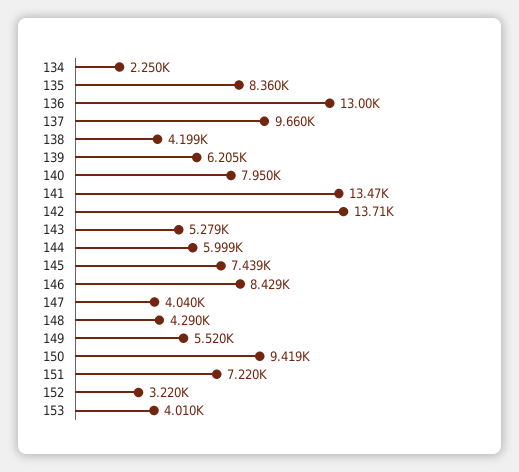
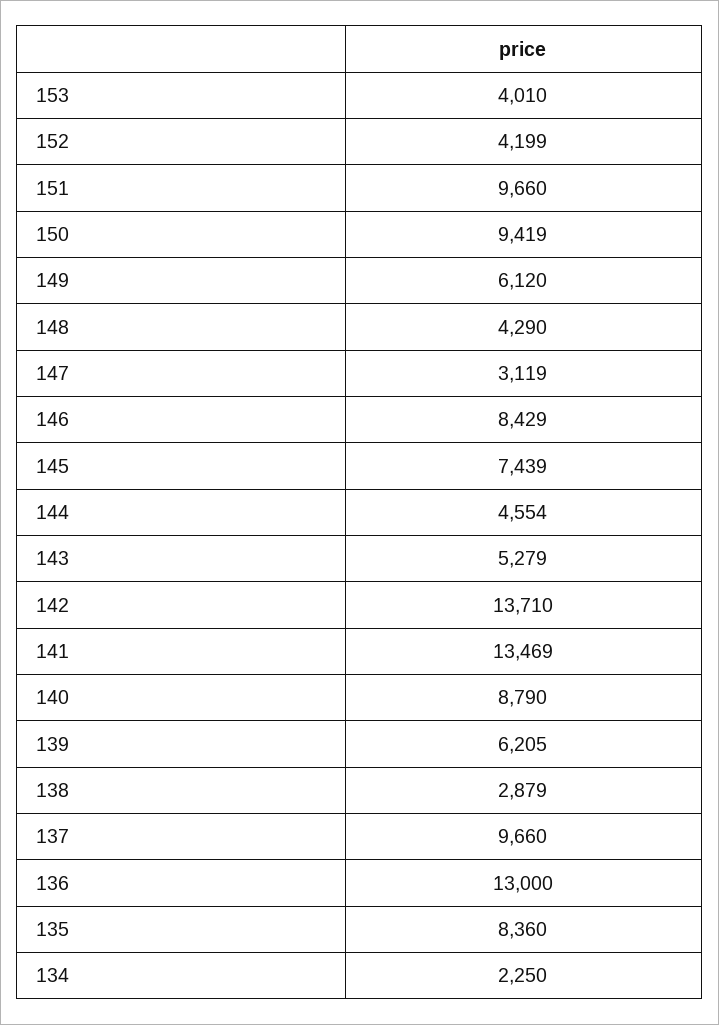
  {
    "134": 2250,
    "135": 8360,
    "136": 13000,
    "137": 9660,
-   "138": 4199,
+   "138": 2879,
    "139": 6205,
-   "140": 7950,
+   "140": 8790,
    "141": 13469,
    "142": 13710,
    "143": 5279,
-   "144": 5999,
+   "144": 4554,
    "145": 7439,
    "146": 8429,
-   "147": 4040,
+   "147": 3119,
    "148": 4290,
-   "149": 5520,
+   "149": 6120,
    "150": 9419,
-   "151": 7220,
+   "151": 9660,
-   "152": 3220,
+   "152": 4199,
    "153": 4010
  }

